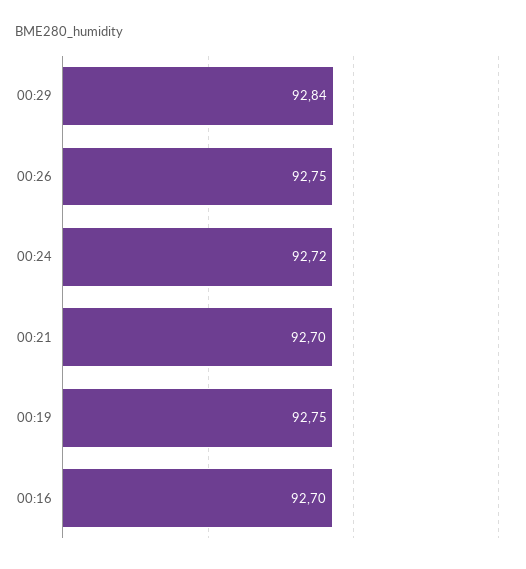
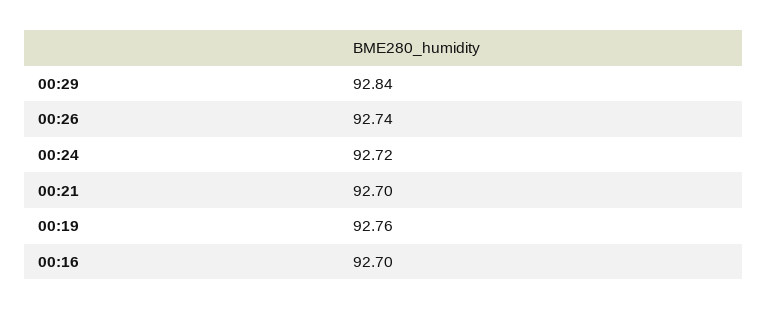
  {
    "00:29": 92.84,
-   "00:26": 92.75,
+   "00:26": 92.74,
    "00:24": 92.72,
    "00:21": 92.7,
-   "00:19": 92.75,
+   "00:19": 92.76,
    "00:16": 92.7
  }

